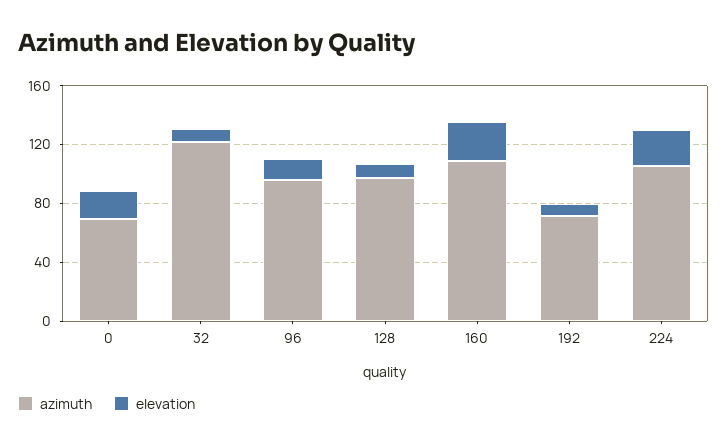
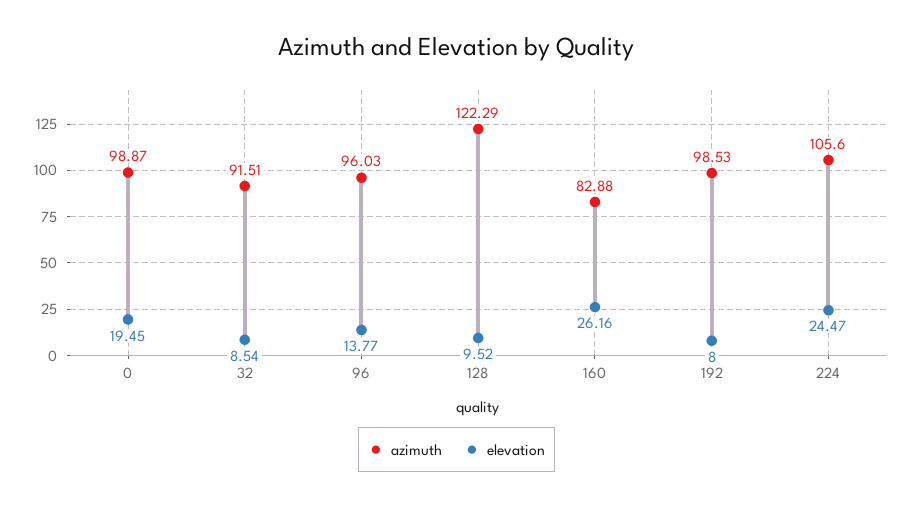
  {
    "azimuth": {
-     "0": 70,
+     "0": 98.87,
-     "32": 120,
+     "32": 91.51,
      "96": 96.03,
-     "128": 100,
+     "128": 122.29,
-     "160": 110,
+     "160": 82.88,
-     "192": 70,
+     "192": 98.53,
      "224": 105.6
    },
    "elevation": {
      "0": 19.45,
      "32": 8.54,
      "96": 13.77,
      "128": 9.52,
      "160": 26.16,
      "192": 8,
      "224": 24.47
    }
  }

